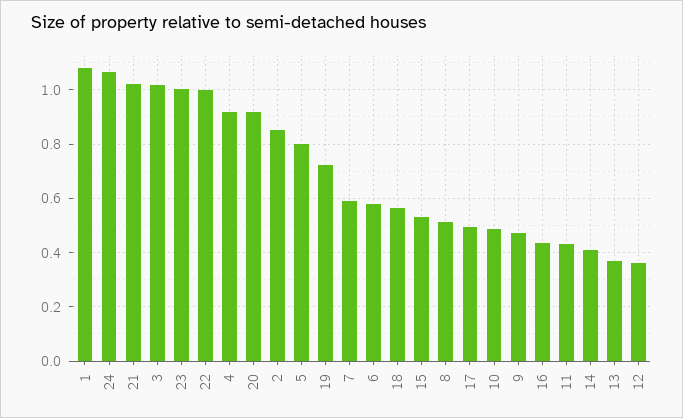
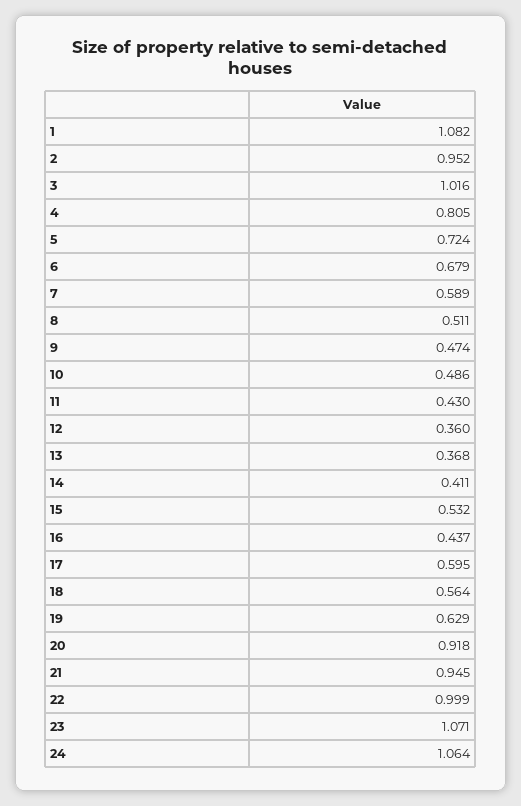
  {
    "1": 1.082,
    "24": 1.064,
-   "21": 1.025,
+   "21": 0.945,
    "3": 1.016,
-   "23": 1,
+   "23": 1.071,
    "22": 0.999,
-   "4": 0.925,
+   "4": 0.805,
    "20": 0.918,
-   "2": 0.85,
+   "2": 0.952,
-   "5": 0.8,
+   "5": 0.724,
-   "19": 0.725,
+   "19": 0.629,
    "7": 0.589,
-   "6": 0.575,
+   "6": 0.679,
    "18": 0.564,
    "15": 0.532,
    "8": 0.511,
-   "17": 0.5,
+   "17": 0.595,
    "10": 0.486,
    "9": 0.474,
    "16": 0.437,
    "11": 0.43,
    "14": 0.411,
    "13": 0.368,
    "12": 0.36
  }

